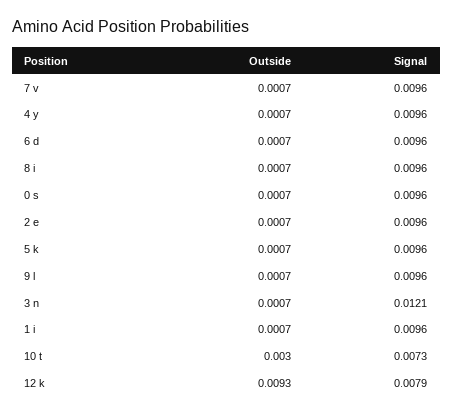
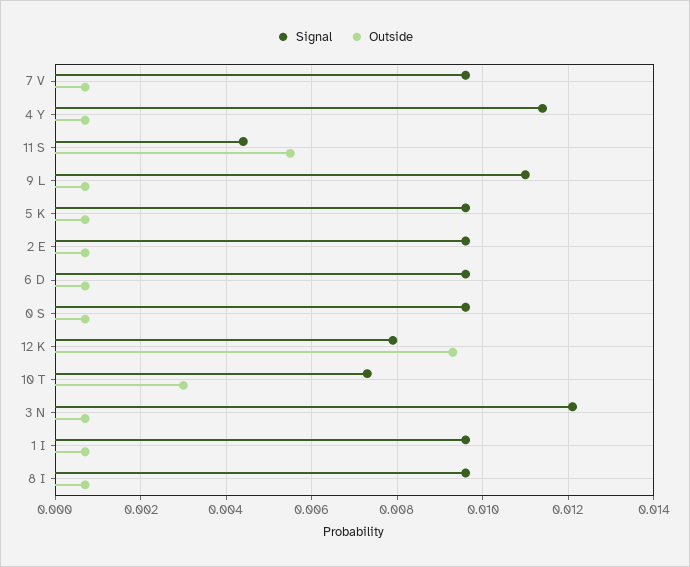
  {
    "Outside": {
      "7 v": 0.0007,
      "4 y": 0.0007,
      "6 d": 0.0007,
      "8 i": 0.0007,
      "0 s": 0.0007,
      "2 e": 0.0007,
      "5 k": 0.0007,
      "9 l": 0.0007,
      "3 n": 0.0007,
      "1 i": 0.0007,
      "10 t": 0.003,
-     "12 k": 0.0093
+     "12 k": 0.0093,
+     "11 S": 0.0055
    },
    "Signal": {
      "7 v": 0.0096,
-     "4 y": 0.0096,
+     "4 y": 0.0115,
      "6 d": 0.0096,
      "8 i": 0.0096,
      "0 s": 0.0096,
      "2 e": 0.0096,
      "5 k": 0.0096,
-     "9 l": 0.0096,
+     "9 l": 0.011,
      "3 n": 0.0121,
      "1 i": 0.0096,
      "10 t": 0.0073,
-     "12 k": 0.0079
+     "12 k": 0.0079,
+     "11 S": 0.0045
    }
  }

